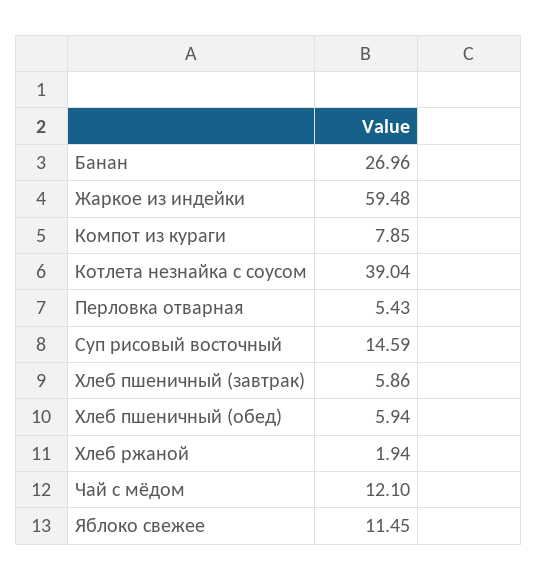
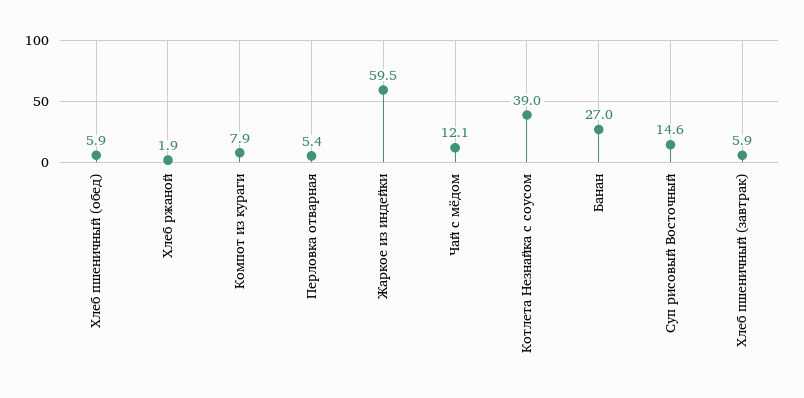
  {
    "Банан": 26.96,
    "Жаркое из индейки": 59.48,
    "Компот из кураги": 7.85,
    "Котлета незнайка с соусом": 39.04,
    "Перловка отварная": 5.43,
    "Суп рисовый восточный": 14.59,
    "Хлеб пшеничный (завтрак)": 5.86,
    "Хлеб пшеничный (обед)": 5.94,
    "Хлеб ржаной": 1.94,
-   "Чай с мёдом": 12.1,
+   "Чай с мёдом": 12.1
-   "Яблоко свежее": 11.45
  }

